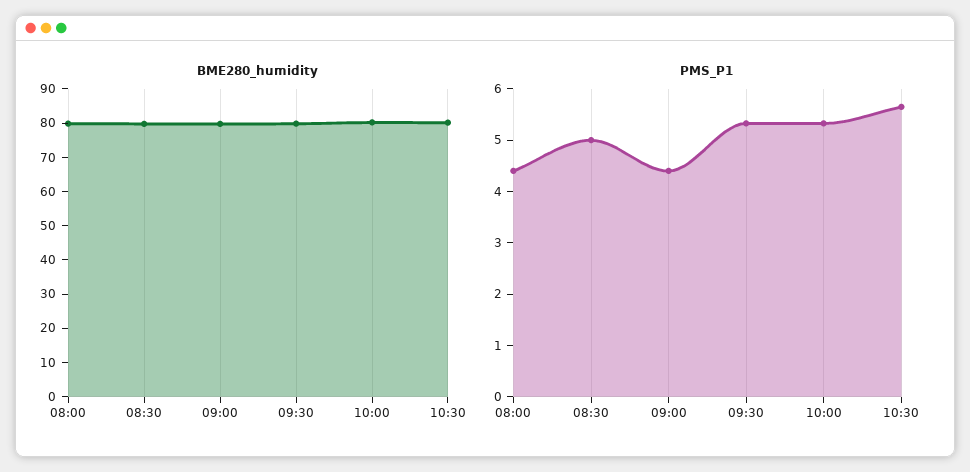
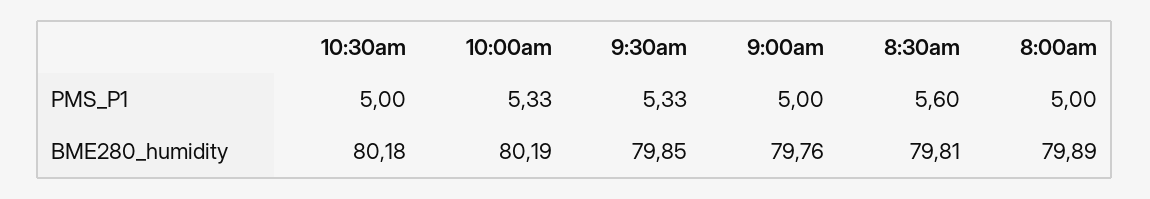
  {
    "BME280_humidity": {
      "08:00": 79.89,
      "08:30": 79.81,
      "09:00": 79.76,
      "09:30": 79.85,
      "10:00": 80.19,
      "10:30": 80.18
    },
    "PMS_P1": {
-     "08:00": 4.4,
+     "08:00": 5,
-     "08:30": 5,
+     "08:30": 5.6,
-     "09:00": 4.4,
+     "09:00": 5,
      "09:30": 5.33,
      "10:00": 5.33,
-     "10:30": 5.6
+     "10:30": 5
    }
  }

